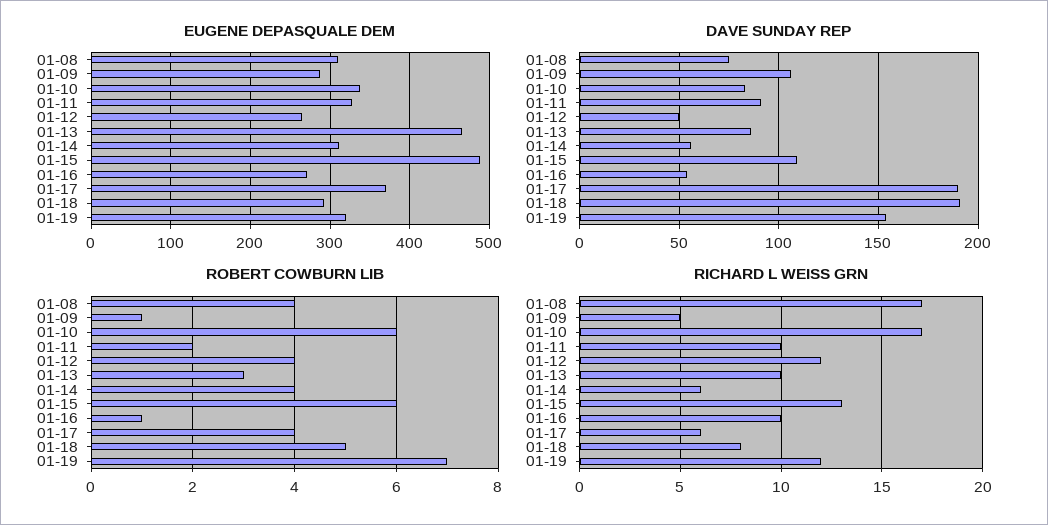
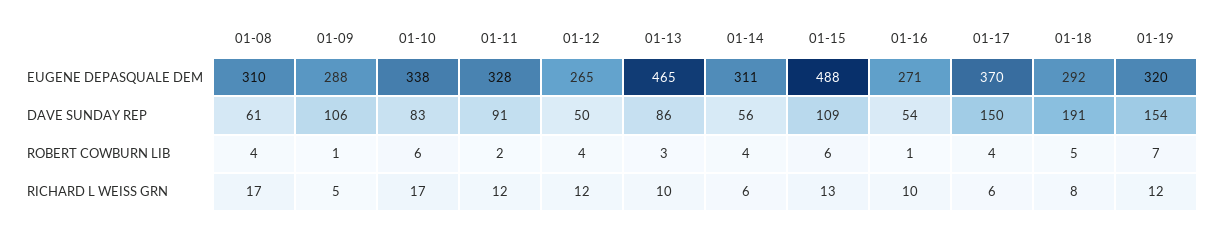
  {
    "EUGENE DEPASQUALE DEM": {
      "01-08": 310,
      "01-09": 288,
      "01-10": 338,
      "01-11": 328,
      "01-12": 265,
      "01-13": 465,
      "01-14": 311,
      "01-15": 488,
      "01-16": 271,
      "01-17": 370,
      "01-18": 292,
      "01-19": 320
    },
    "DAVE SUNDAY REP": {
-     "01-08": 75,
+     "01-08": 61,
      "01-09": 106,
      "01-10": 83,
      "01-11": 91,
      "01-12": 50,
      "01-13": 86,
      "01-14": 56,
      "01-15": 109,
      "01-16": 54,
-     "01-17": 190,
+     "01-17": 150,
      "01-18": 191,
      "01-19": 154
    },
    "ROBERT COWBURN LIB": {
      "01-08": 4,
      "01-09": 1,
      "01-10": 6,
      "01-11": 2,
      "01-12": 4,
      "01-13": 3,
      "01-14": 4,
      "01-15": 6,
      "01-16": 1,
      "01-17": 4,
      "01-18": 5,
      "01-19": 7
    },
    "RICHARD L WEISS GRN": {
      "01-08": 17,
      "01-09": 5,
      "01-10": 17,
-     "01-11": 10,
+     "01-11": 12,
      "01-12": 12,
      "01-13": 10,
      "01-14": 6,
      "01-15": 13,
      "01-16": 10,
      "01-17": 6,
      "01-18": 8,
      "01-19": 12
    }
  }

